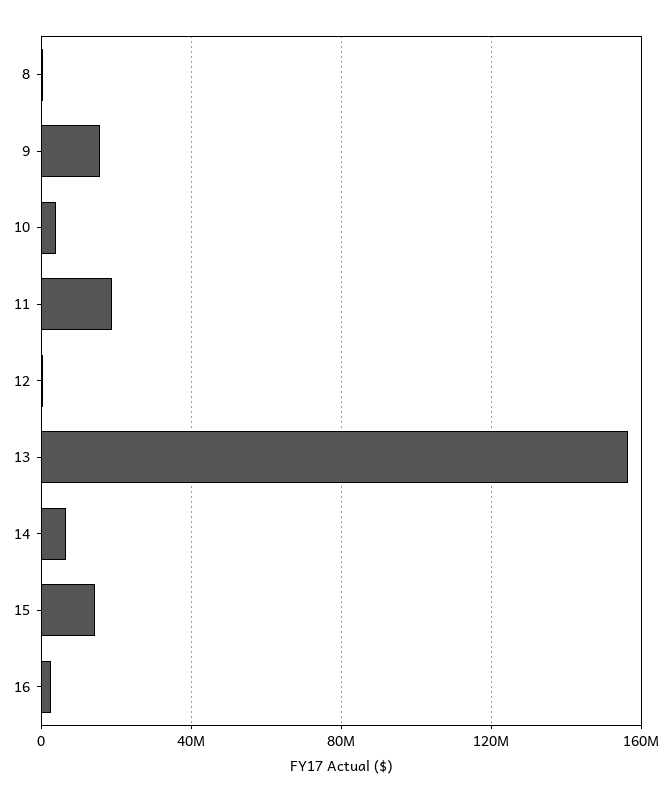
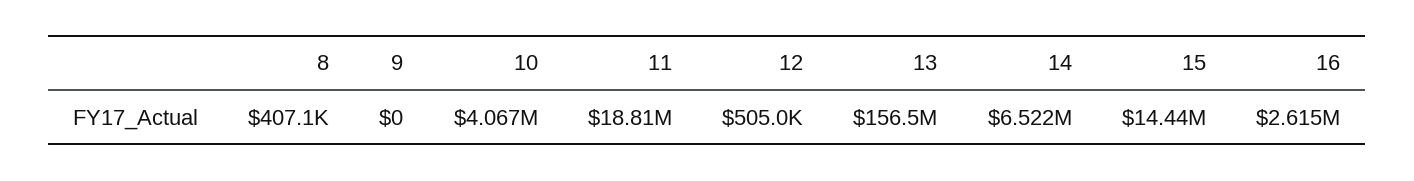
  {
    "8": 407100,
-   "9": 15000000,
+   "9": 0,
    "10": 4067000,
    "11": 18810000,
    "12": 505000,
    "13": 156500000,
    "14": 6522000,
    "15": 14440000,
    "16": 2615000
  }

